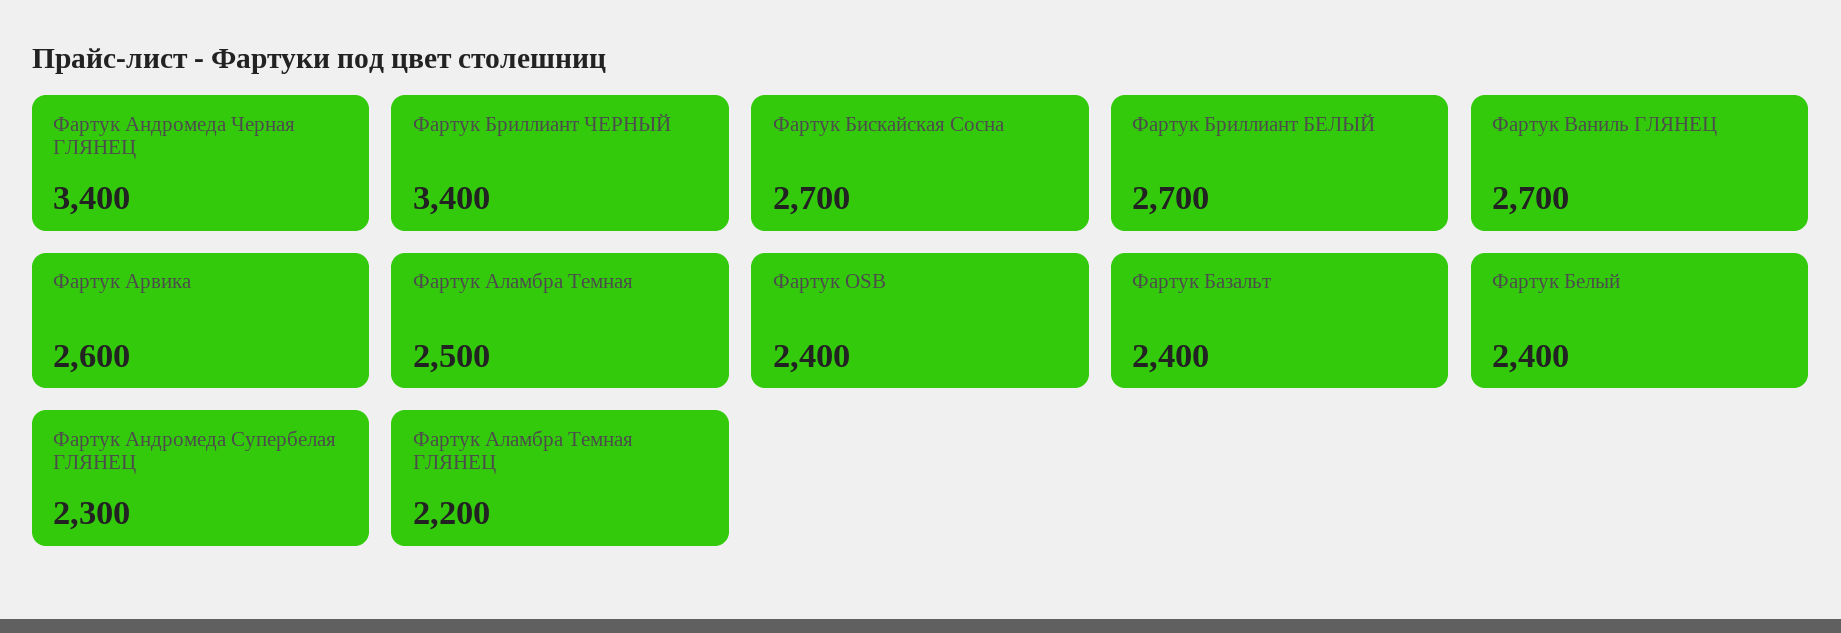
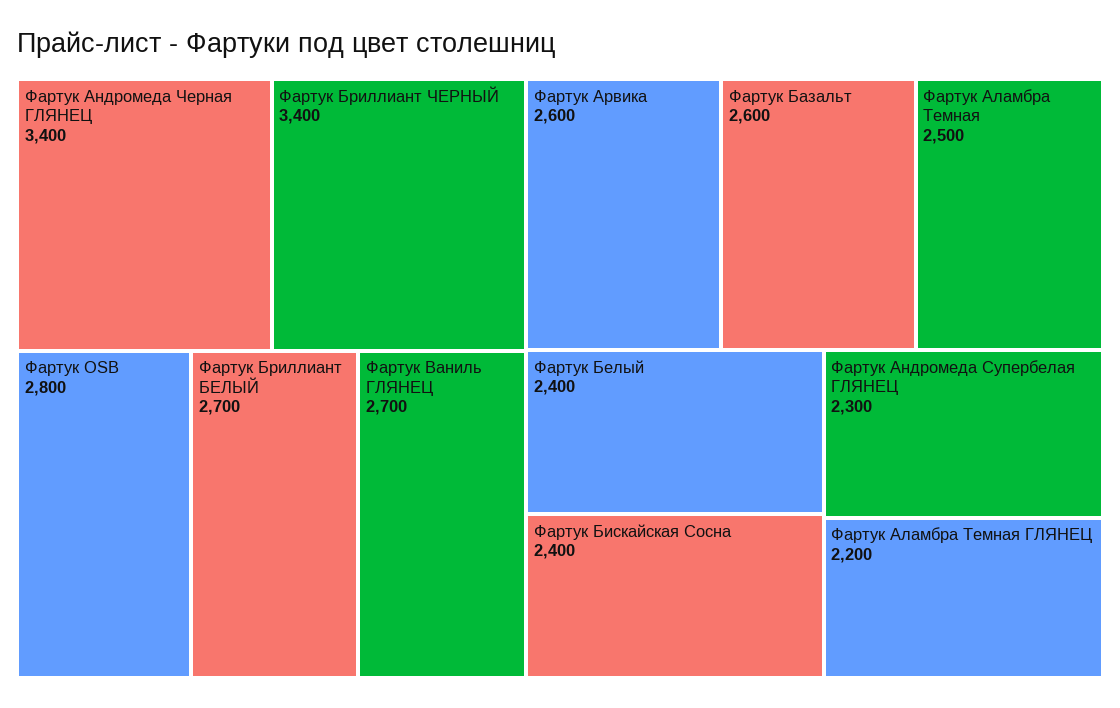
  {
    "Фартук Андромеда Черная ГЛЯНЕЦ": 3400,
    "Фартук Бриллиант ЧЕРНЫЙ": 3400,
-   "Фартук Бискайская Сосна": 2700,
+   "Фартук Бискайская Сосна": 2400,
    "Фартук Бриллиант БЕЛЫЙ": 2700,
    "Фартук Ваниль ГЛЯНЕЦ": 2700,
    "Фартук Арвика": 2600,
    "Фартук Аламбра Темная": 2500,
-   "Фартук OSB": 2400,
+   "Фартук OSB": 2800,
-   "Фартук Базальт": 2400,
+   "Фартук Базальт": 2600,
    "Фартук Белый": 2400,
    "Фартук Андромеда Супербелая ГЛЯНЕЦ": 2300,
    "Фартук Аламбра Темная ГЛЯНЕЦ": 2200
  }

